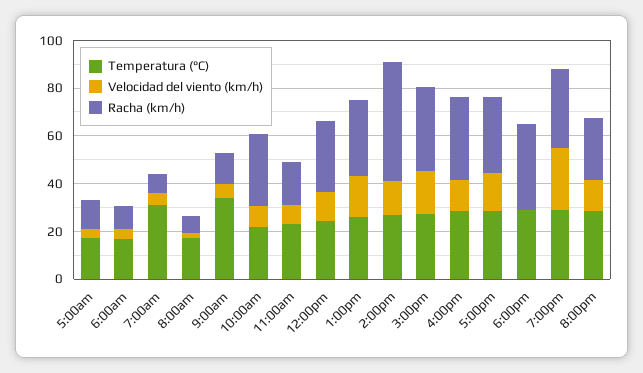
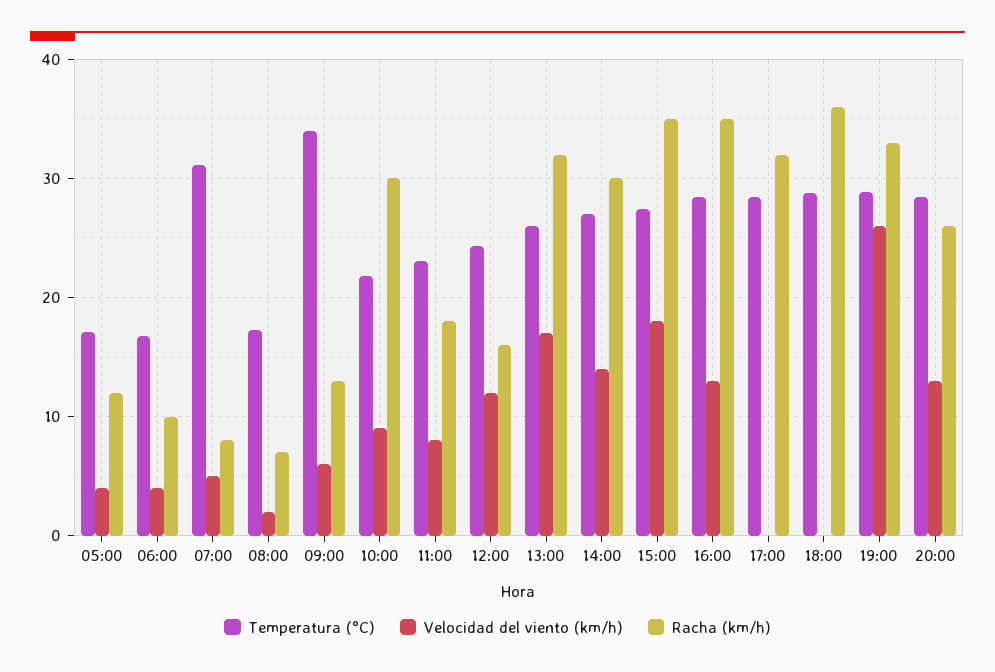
  {
    "Temperatura (°C)": {
      "5:00am": 17,
      "6:00am": 17,
      "7:00am": 31,
      "8:00am": 17,
      "9:00am": 34,
      "10:00am": 22,
      "11:00am": 23,
      "12:00pm": 24,
      "1:00pm": 26,
      "2:00pm": 27,
      "3:00pm": 27,
      "4:00pm": 28,
      "5:00pm": 28,
      "6:00pm": 29,
      "7:00pm": 29,
      "8:00pm": 28
    },
    "Velocidad del viento (km/h)": {
      "5:00am": 4,
      "6:00am": 4,
      "7:00am": 5,
      "8:00am": 2,
      "9:00am": 6,
      "10:00am": 9,
      "11:00am": 8,
      "12:00pm": 12,
      "1:00pm": 17,
      "2:00pm": 14,
      "3:00pm": 18,
      "4:00pm": 13,
-     "5:00pm": 15,
+     "5:00pm": 0,
      "6:00pm": 0,
      "7:00pm": 26,
      "8:00pm": 13
    },
    "Racha (km/h)": {
      "5:00am": 12,
      "6:00am": 10,
      "7:00am": 8,
      "8:00am": 7,
      "9:00am": 13,
      "10:00am": 30,
      "11:00am": 18,
-     "12:00pm": 30,
+     "12:00pm": 16,
      "1:00pm": 32,
-     "2:00pm": 50,
+     "2:00pm": 30,
      "3:00pm": 35,
      "4:00pm": 35,
      "5:00pm": 32,
      "6:00pm": 36,
      "7:00pm": 33,
      "8:00pm": 26
    }
  }

